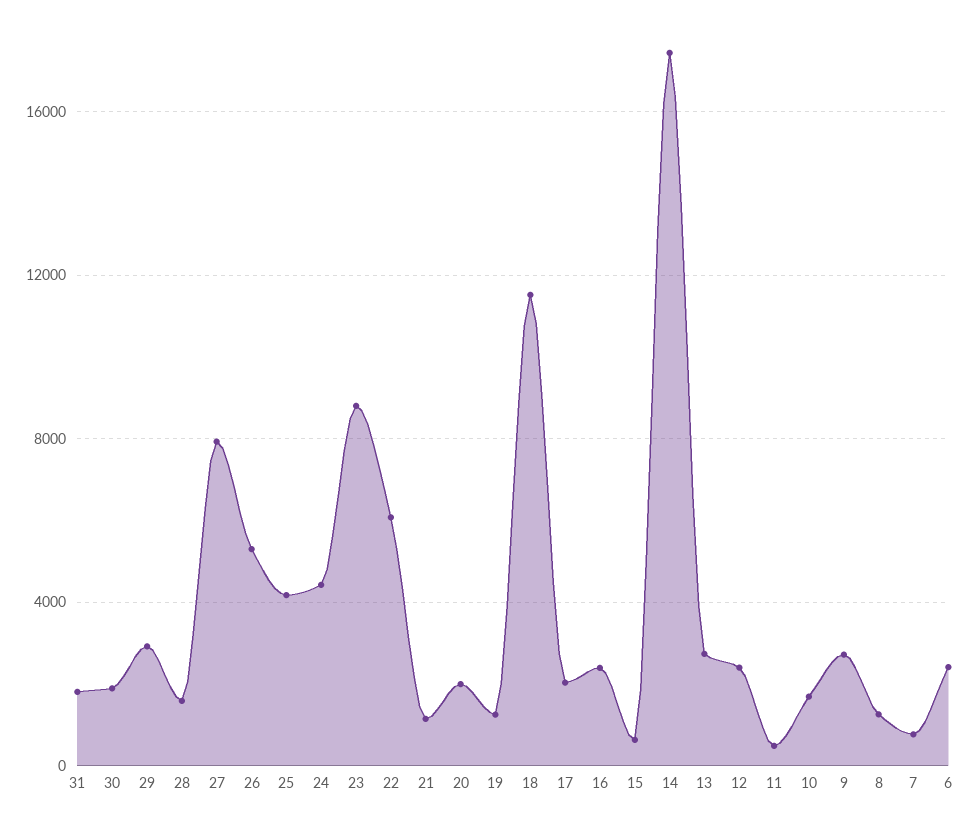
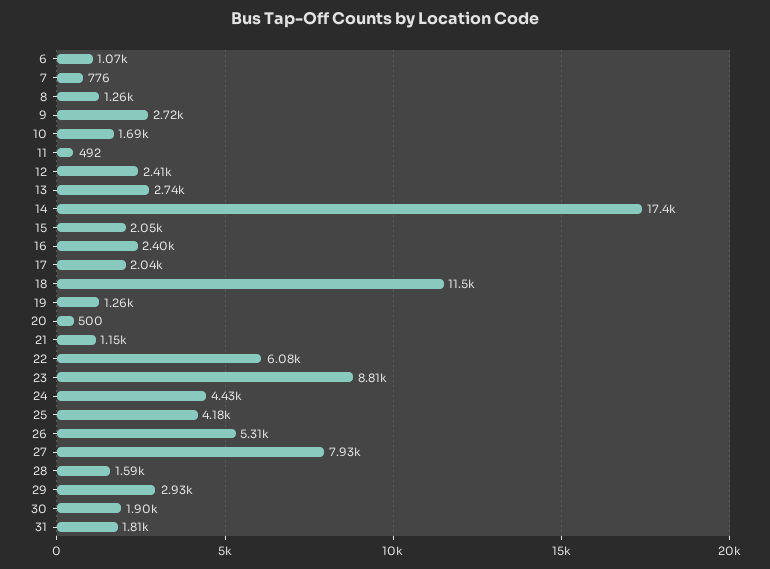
  {
    "31": 1810,
    "30": 1900,
    "29": 2930,
    "28": 1590,
    "27": 7930,
    "26": 5310,
    "25": 4180,
    "24": 4430,
    "23": 8810,
    "22": 6080,
    "21": 1150,
-   "20": 2000,
+   "20": 500,
    "19": 1260,
    "18": 11500,
    "17": 2040,
    "16": 2400,
-   "15": 500,
+   "15": 2050,
    "14": 17400,
    "13": 2740,
    "12": 2410,
    "11": 492,
    "10": 1690,
    "9": 2720,
    "8": 1260,
    "7": 776,
-   "6": 2500
+   "6": 1070
  }

